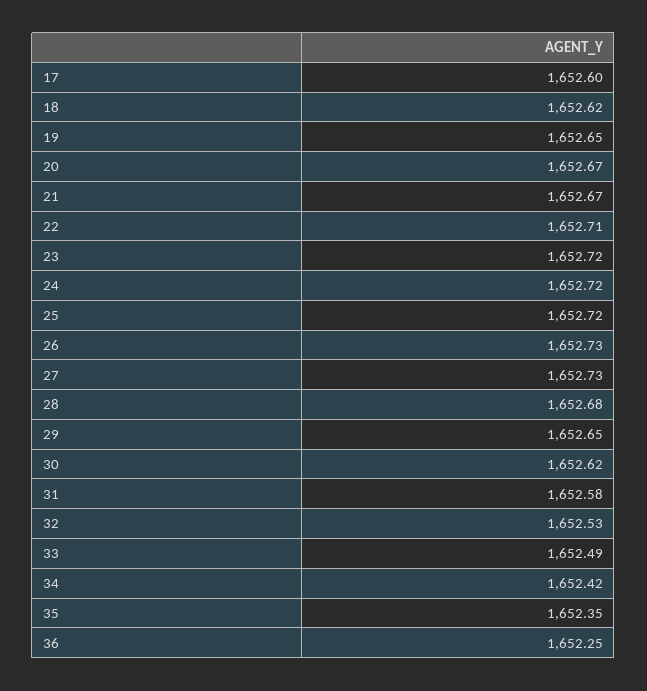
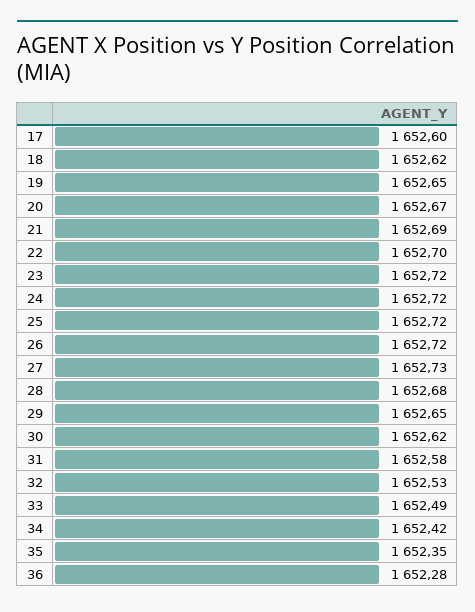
  {
    "17": 1652.6,
    "18": 1652.62,
    "19": 1652.65,
    "20": 1652.67,
-   "21": 1652.67,
+   "21": 1652.69,
-   "22": 1652.71,
+   "22": 1652.7,
    "23": 1652.72,
    "24": 1652.72,
    "25": 1652.72,
-   "26": 1652.73,
+   "26": 1652.72,
    "27": 1652.73,
    "28": 1652.68,
    "29": 1652.65,
    "30": 1652.62,
    "31": 1652.58,
    "32": 1652.53,
    "33": 1652.49,
    "34": 1652.42,
    "35": 1652.35,
-   "36": 1652.25
+   "36": 1652.28
  }

